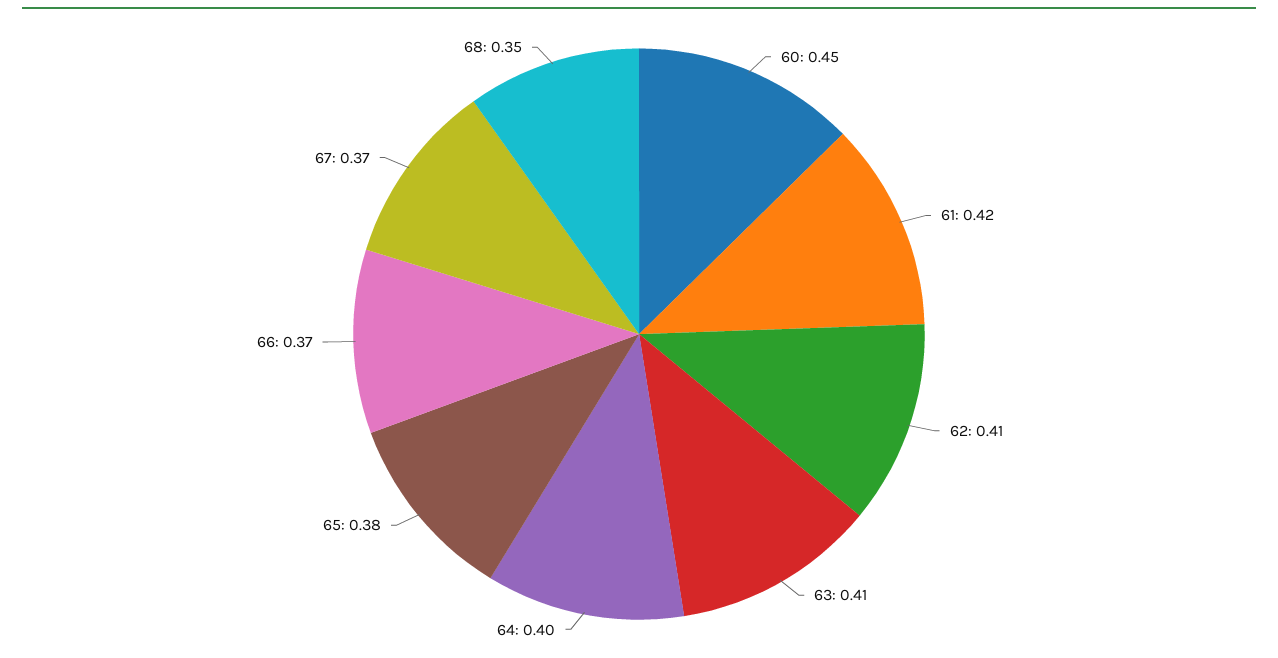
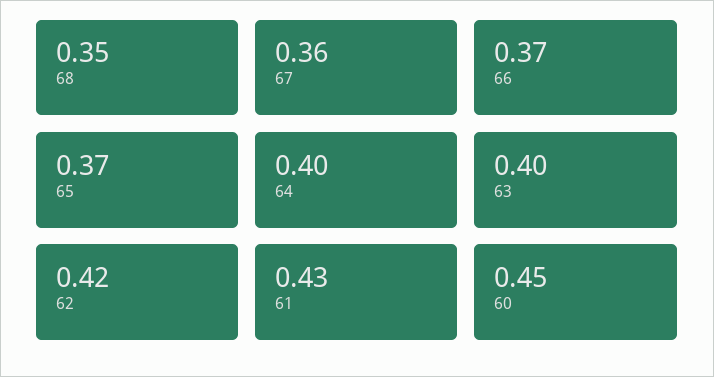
  {
    "60": 0.45,
-   "61": 0.42,
+   "61": 0.43,
-   "62": 0.41,
+   "62": 0.42,
-   "63": 0.41,
+   "63": 0.4,
    "64": 0.4,
-   "65": 0.38,
+   "65": 0.37,
    "66": 0.37,
-   "67": 0.37,
+   "67": 0.36,
    "68": 0.35
  }

